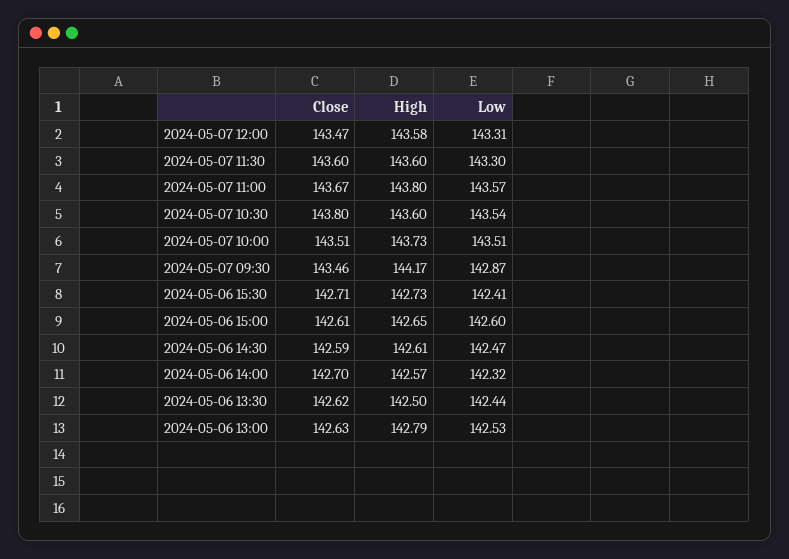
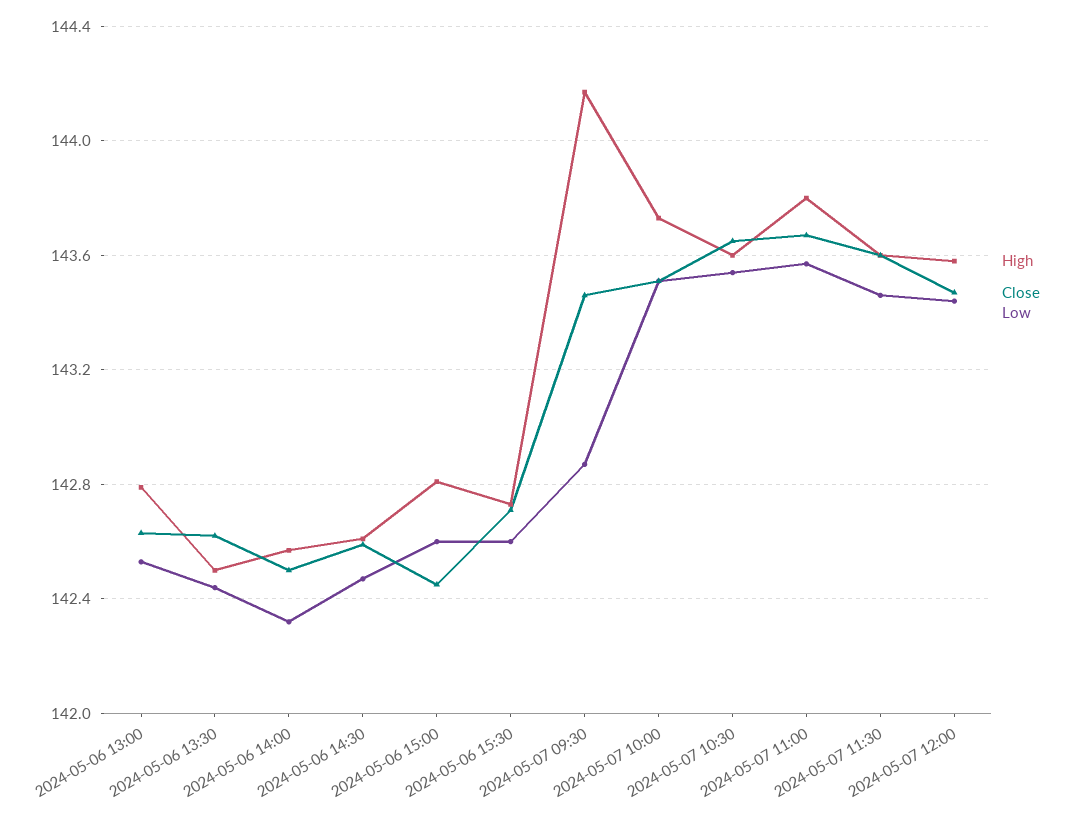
  {
    "Close": {
      "2024-05-07 12:00": 143.47,
      "2024-05-07 11:30": 143.6,
      "2024-05-07 11:00": 143.67,
-     "2024-05-07 10:30": 143.8,
+     "2024-05-07 10:30": 143.65,
      "2024-05-07 10:00": 143.51,
      "2024-05-07 09:30": 143.46,
      "2024-05-06 15:30": 142.71,
-     "2024-05-06 15:00": 142.61,
+     "2024-05-06 15:00": 142.45,
      "2024-05-06 14:30": 142.59,
-     "2024-05-06 14:00": 142.7,
+     "2024-05-06 14:00": 142.5,
      "2024-05-06 13:30": 142.62,
      "2024-05-06 13:00": 142.63
    },
    "High": {
      "2024-05-07 12:00": 143.58,
      "2024-05-07 11:30": 143.6,
      "2024-05-07 11:00": 143.8,
      "2024-05-07 10:30": 143.6,
      "2024-05-07 10:00": 143.73,
      "2024-05-07 09:30": 144.17,
      "2024-05-06 15:30": 142.73,
-     "2024-05-06 15:00": 142.65,
+     "2024-05-06 15:00": 142.8,
      "2024-05-06 14:30": 142.61,
      "2024-05-06 14:00": 142.57,
      "2024-05-06 13:30": 142.5,
      "2024-05-06 13:00": 142.79
    },
    "Low": {
-     "2024-05-07 12:00": 143.31,
+     "2024-05-07 12:00": 143.45,
-     "2024-05-07 11:30": 143.3,
+     "2024-05-07 11:30": 143.45,
      "2024-05-07 11:00": 143.57,
      "2024-05-07 10:30": 143.54,
      "2024-05-07 10:00": 143.51,
      "2024-05-07 09:30": 142.87,
-     "2024-05-06 15:30": 142.41,
+     "2024-05-06 15:30": 142.6,
      "2024-05-06 15:00": 142.6,
      "2024-05-06 14:30": 142.47,
      "2024-05-06 14:00": 142.32,
      "2024-05-06 13:30": 142.44,
      "2024-05-06 13:00": 142.53
    }
  }

